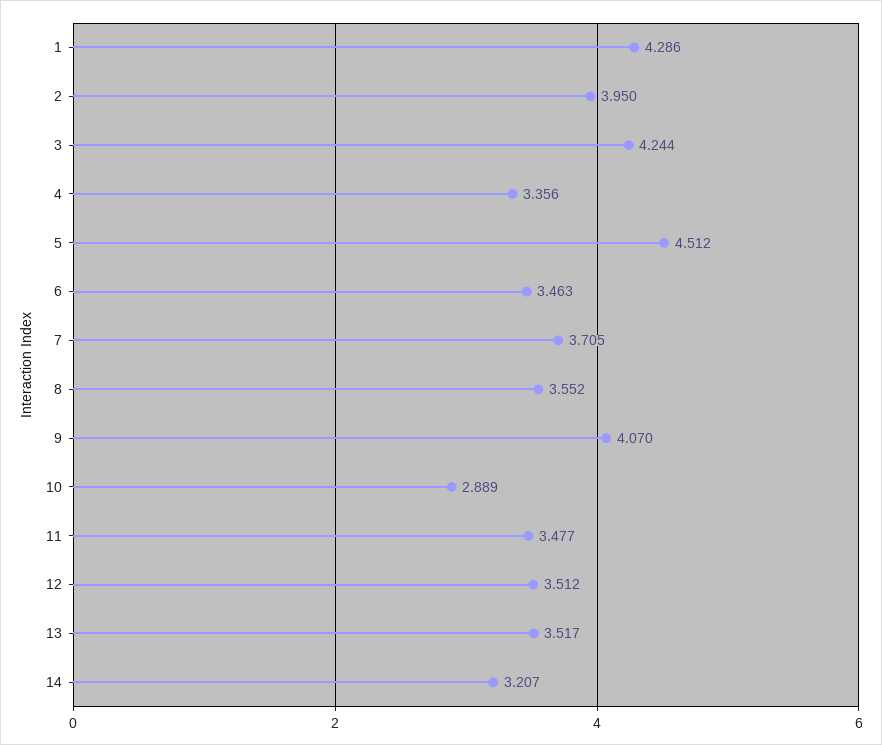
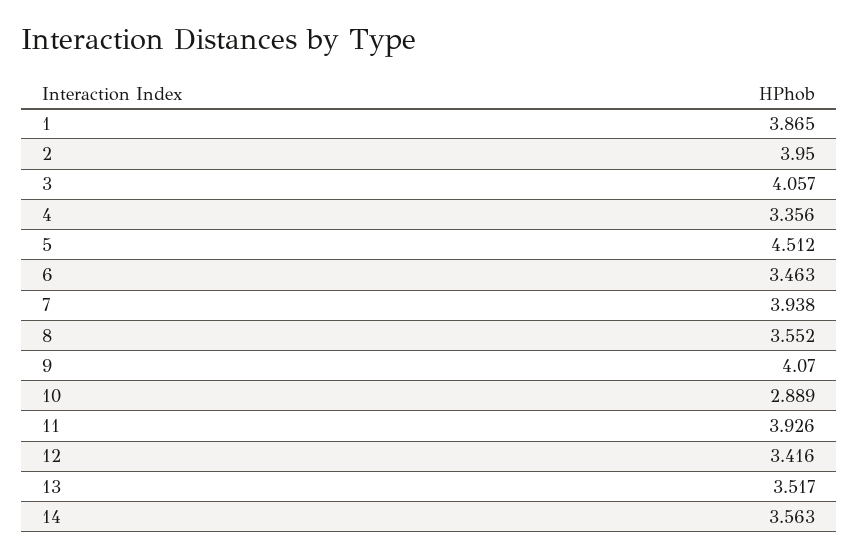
  {
-   "1": 4.286,
+   "1": 3.865,
    "2": 3.95,
-   "3": 4.244,
+   "3": 4.057,
    "4": 3.356,
    "5": 4.512,
    "6": 3.463,
-   "7": 3.705,
+   "7": 3.938,
    "8": 3.552,
    "9": 4.07,
    "10": 2.889,
-   "11": 3.477,
+   "11": 3.926,
-   "12": 3.512,
+   "12": 3.416,
    "13": 3.517,
-   "14": 3.207
+   "14": 3.563
  }

